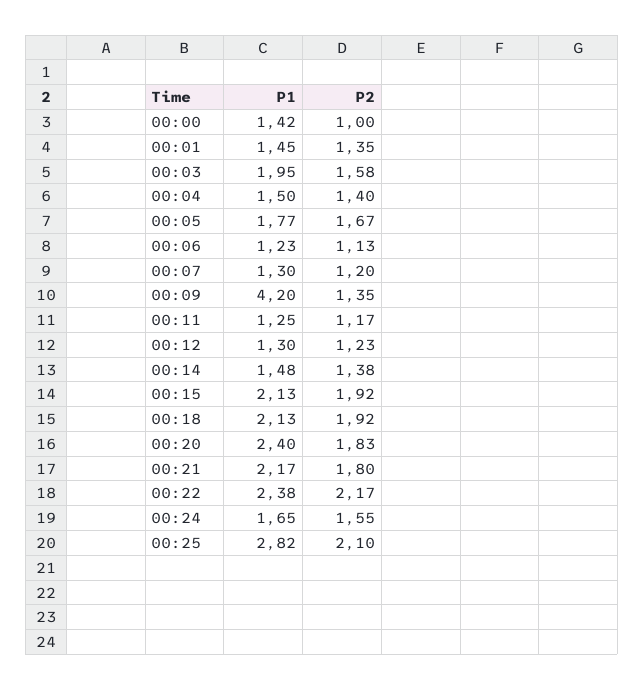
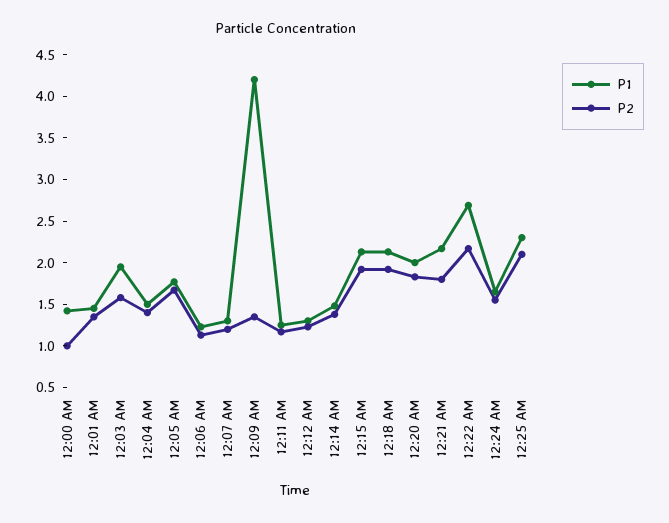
  {
    "P1": {
      "00:00": 1.42,
      "00:01": 1.45,
      "00:03": 1.95,
      "00:04": 1.5,
      "00:05": 1.77,
      "00:06": 1.23,
      "00:07": 1.3,
      "00:09": 4.2,
      "00:11": 1.25,
      "00:12": 1.3,
      "00:14": 1.48,
      "00:15": 2.13,
      "00:18": 2.13,
-     "00:20": 2.4,
+     "00:20": 2,
      "00:21": 2.17,
-     "00:22": 2.38,
+     "00:22": 2.7,
      "00:24": 1.65,
-     "00:25": 2.82
+     "00:25": 2.3
    },
    "P2": {
      "00:00": 1,
      "00:01": 1.35,
      "00:03": 1.58,
      "00:04": 1.4,
      "00:05": 1.67,
      "00:06": 1.13,
      "00:07": 1.2,
      "00:09": 1.35,
      "00:11": 1.17,
      "00:12": 1.23,
      "00:14": 1.38,
      "00:15": 1.92,
      "00:18": 1.92,
      "00:20": 1.83,
      "00:21": 1.8,
      "00:22": 2.17,
      "00:24": 1.55,
      "00:25": 2.1
    }
  }

